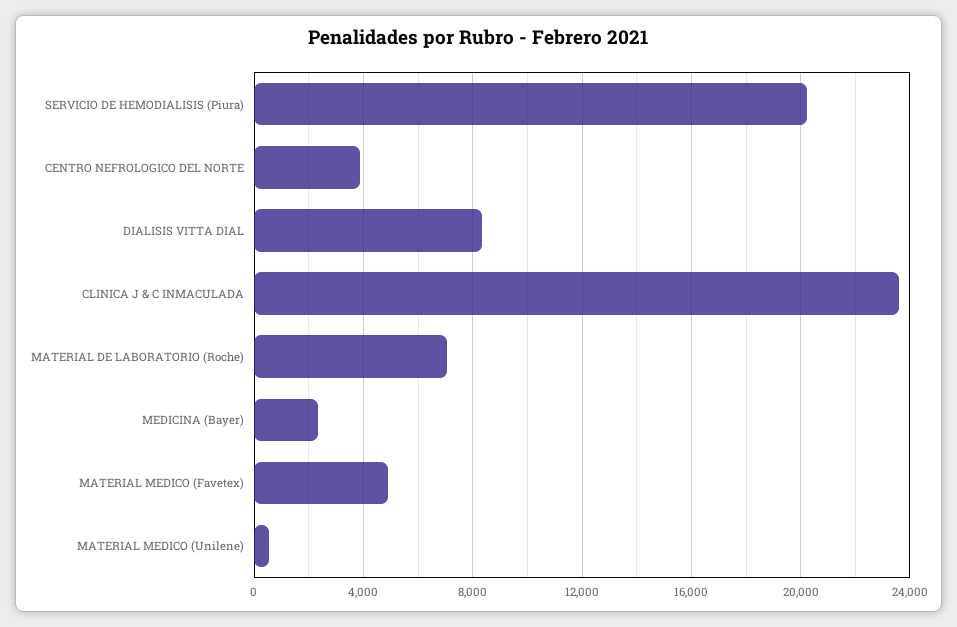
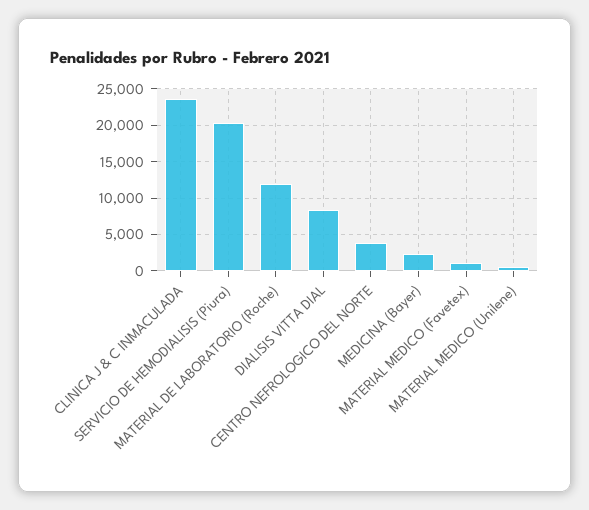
  {
    "SERVICIO DE HEMODIALISIS (Piura)": 20000,
    "CENTRO NEFROLOGICO DEL NORTE": 4000,
    "DIALISIS VITTA DIAL": 8500,
    "CLINICA J & C INMACULADA": 23500,
-   "MATERIAL DE LABORATORIO (Roche)": 7000,
+   "MATERIAL DE LABORATORIO (Roche)": 12000,
    "MEDICINA (Bayer)": 2500,
-   "MATERIAL MEDICO (Favetex)": 5000,
+   "MATERIAL MEDICO (Favetex)": 1000,
    "MATERIAL MEDICO (Unilene)": 500
  }

